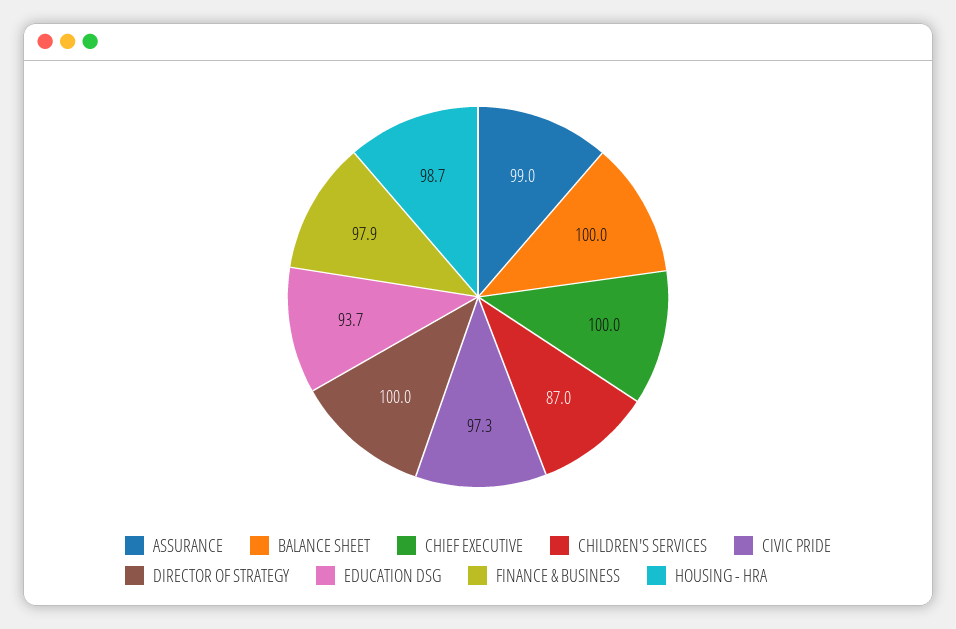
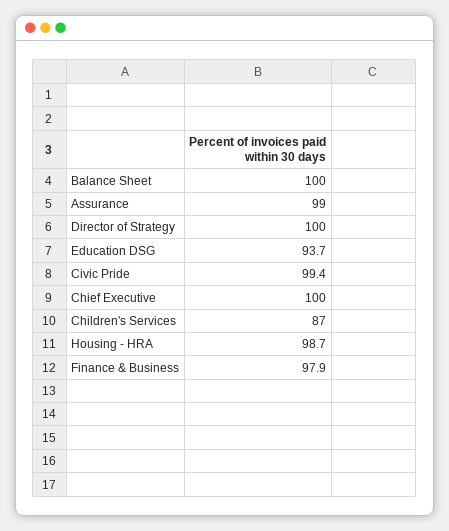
  {
    "ASSURANCE": 99,
    "BALANCE SHEET": 100,
    "CHIEF EXECUTIVE": 100,
    "CHILDREN'S SERVICES": 87,
-   "CIVIC PRIDE": 97.3,
+   "CIVIC PRIDE": 99.4,
    "DIRECTOR OF STRATEGY": 100,
    "EDUCATION DSG": 93.7,
    "FINANCE & BUSINESS": 97.9,
    "HOUSING - HRA": 98.7
  }

